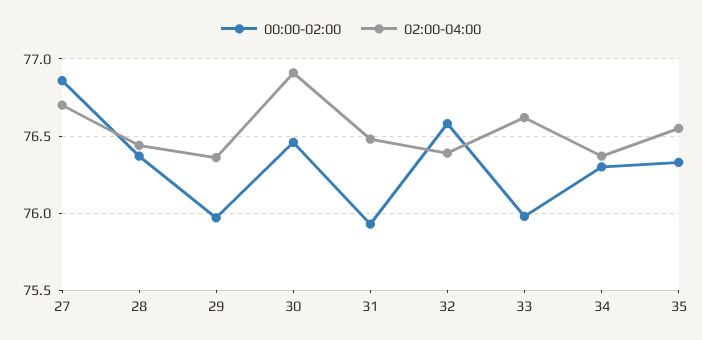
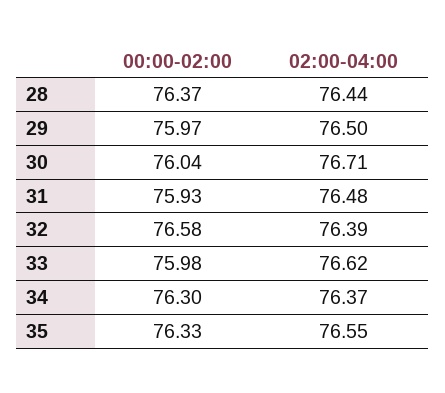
  {
    "00:00-02:00": {
-     "27": 76.85,
      "28": 76.37,
      "29": 75.97,
-     "30": 76.45,
+     "30": 76.04,
      "31": 75.93,
      "32": 76.58,
      "33": 75.98,
      "34": 76.3,
      "35": 76.33
    },
    "02:00-04:00": {
-     "27": 76.7,
      "28": 76.44,
-     "29": 76.35,
+     "29": 76.5,
-     "30": 76.9,
+     "30": 76.71,
      "31": 76.48,
      "32": 76.39,
      "33": 76.62,
      "34": 76.37,
      "35": 76.55
    }
  }

